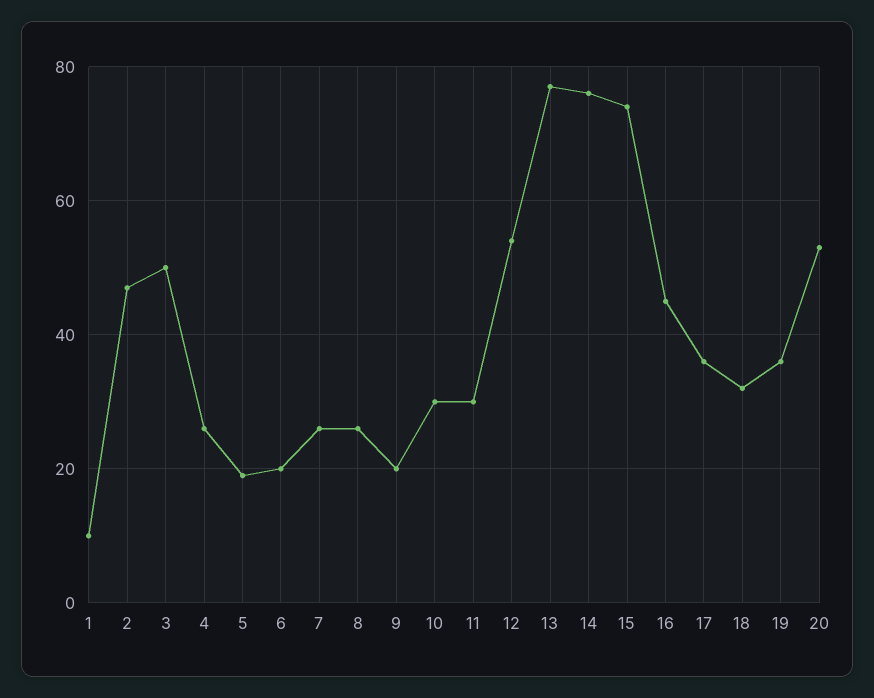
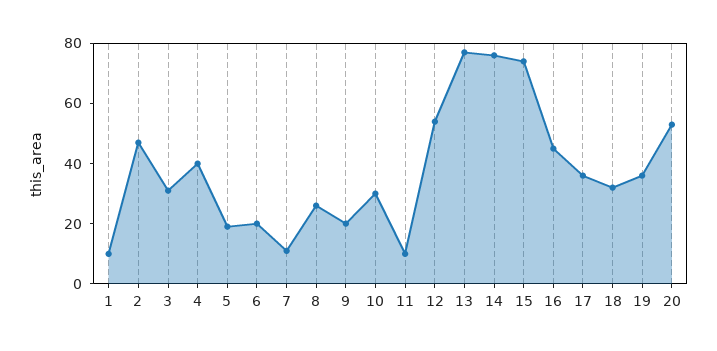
  {
    "1": 10,
    "2": 45,
-   "3": 50,
+   "3": 30,
-   "4": 25,
+   "4": 40,
    "5": 20,
    "6": 20,
-   "7": 25,
+   "7": 10,
    "8": 25,
    "9": 20,
    "10": 30,
-   "11": 30,
+   "11": 10,
    "12": 55,
    "13": 75,
    "14": 75,
    "15": 75,
    "16": 45,
    "17": 35,
    "18": 30,
    "19": 35,
    "20": 55
  }

